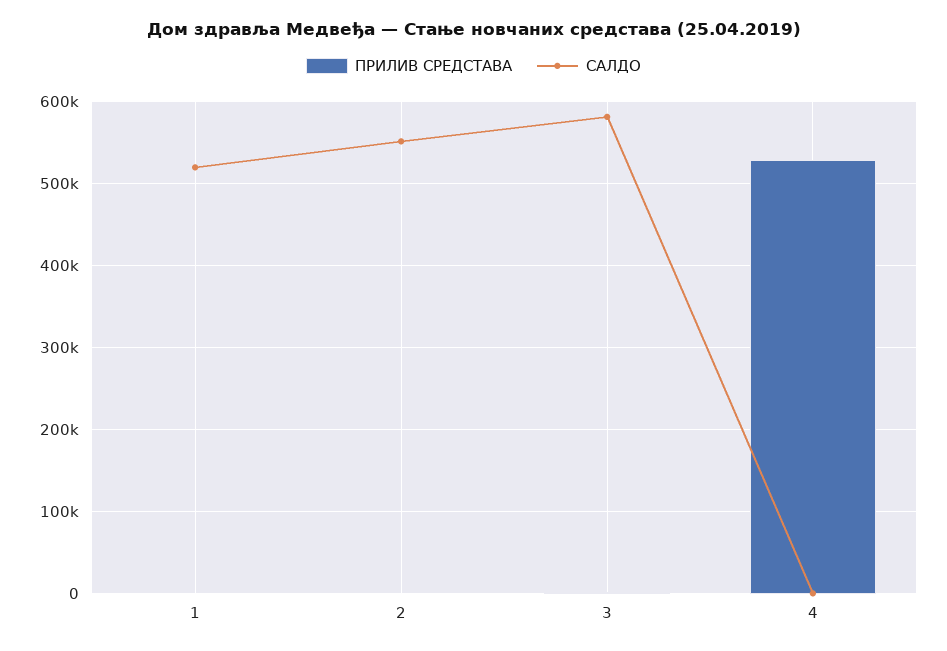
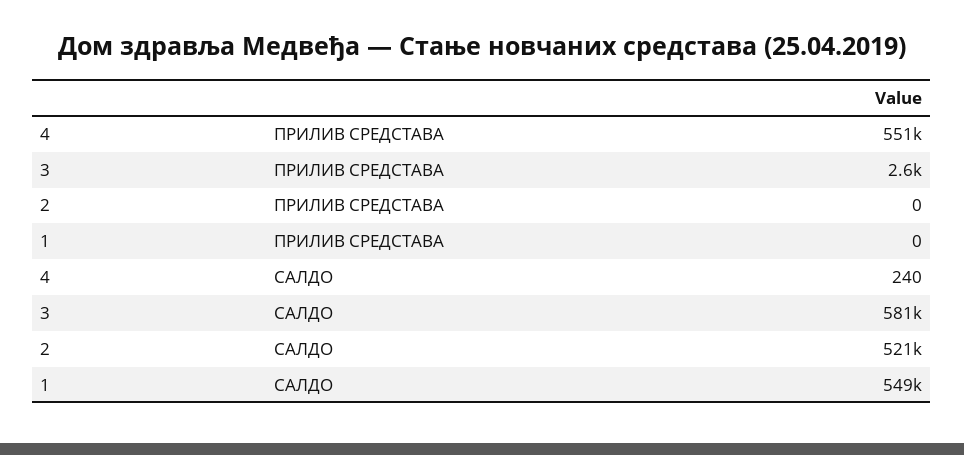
  {
    "ПРИЛИВ СРЕДСТАВА": {
      "1": 0,
      "2": 0,
      "3": 2600,
-     "4": 530000
+     "4": 551000
    },
    "САЛДО": {
-     "1": 520000,
+     "1": 549000,
-     "2": 550000,
+     "2": 521000,
      "3": 581000,
      "4": 240
    }
  }

